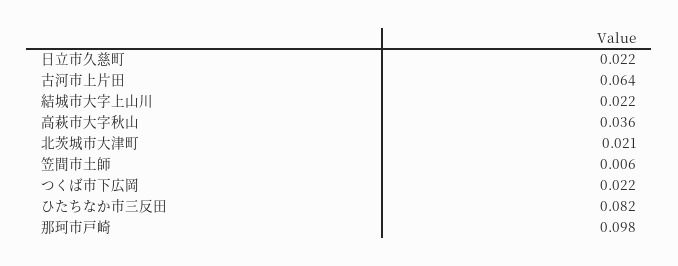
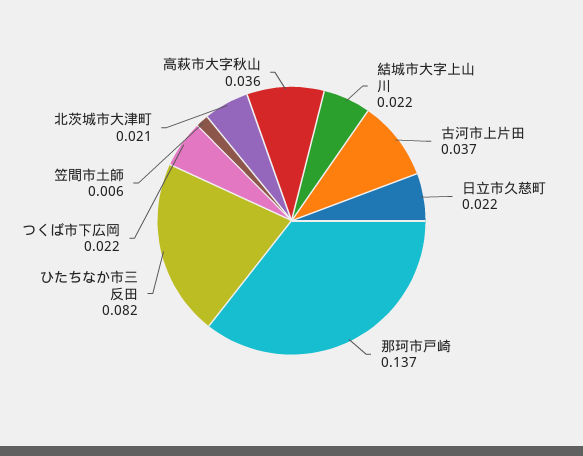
  {
    "日立市久慈町": 0.022,
-   "古河市上片田": 0.064,
+   "古河市上片田": 0.037,
    "結城市大字上山川": 0.022,
    "高萩市大字秋山": 0.036,
    "北茨城市大津町": 0.021,
    "笠間市土師": 0.006,
    "つくば市下広岡": 0.022,
    "ひたちなか市三反田": 0.082,
-   "那珂市戸崎": 0.098
+   "那珂市戸崎": 0.137
  }

